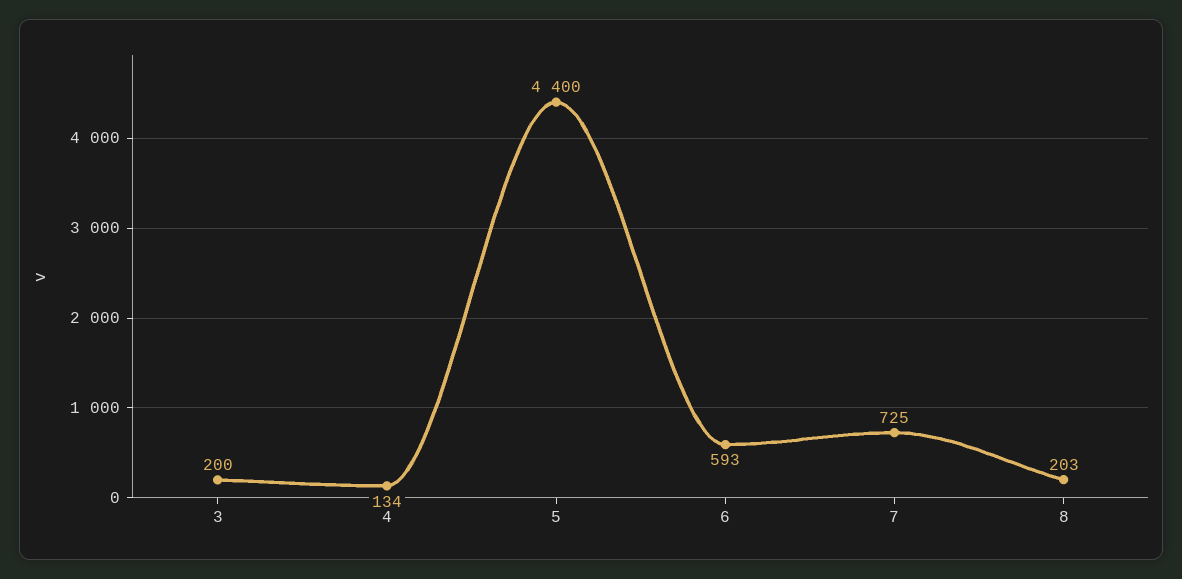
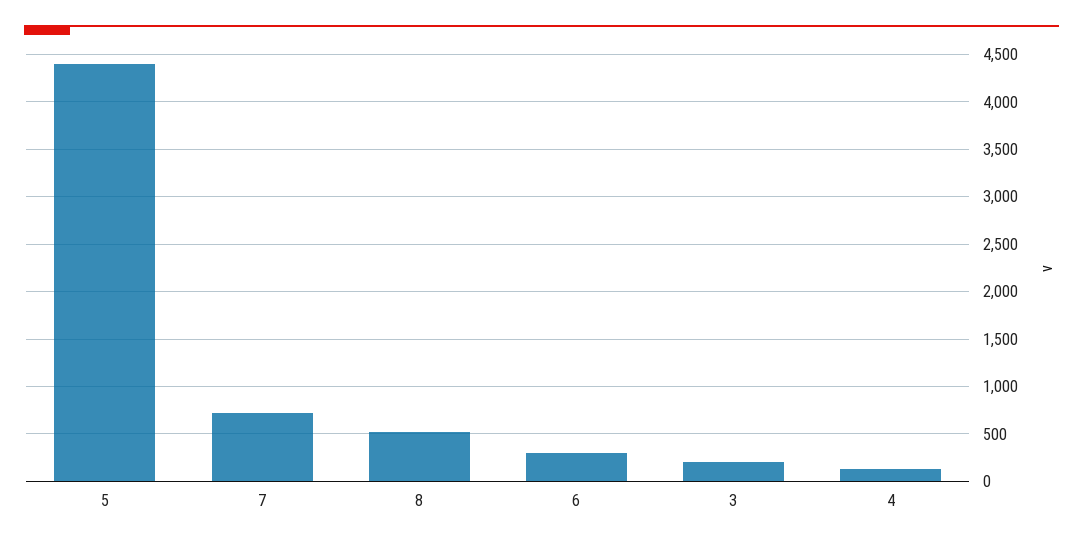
  {
    "3": 200,
    "4": 134,
    "5": 4400,
-   "6": 593,
+   "6": 300,
    "7": 725,
-   "8": 203
+   "8": 500
  }

